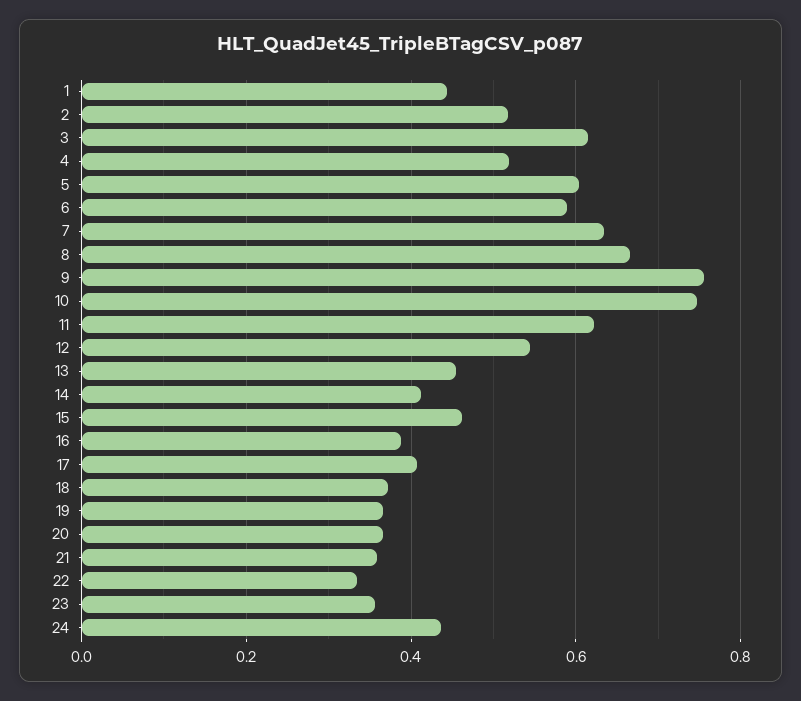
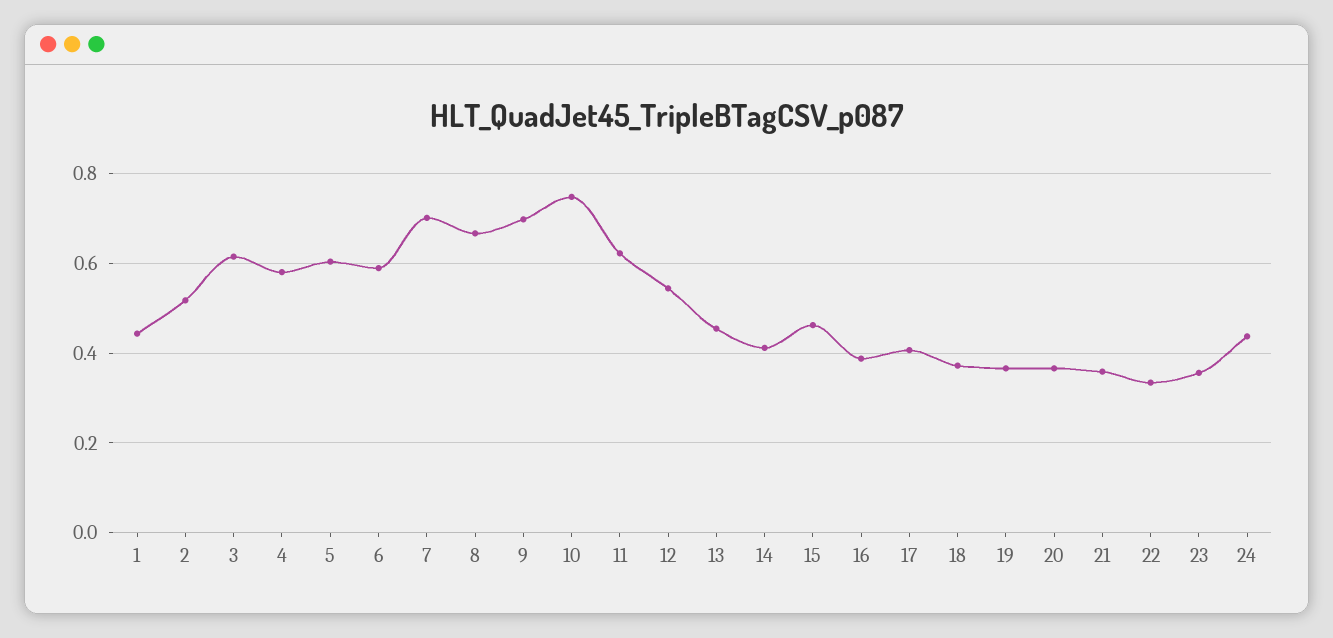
  {
    "1": 0.44,
    "2": 0.52,
    "3": 0.62,
-   "4": 0.52,
+   "4": 0.58,
    "5": 0.6,
    "6": 0.58,
-   "7": 0.64,
+   "7": 0.7,
    "8": 0.66,
-   "9": 0.76,
+   "9": 0.7,
    "10": 0.74,
    "11": 0.62,
    "12": 0.54,
    "13": 0.46,
    "14": 0.42,
    "15": 0.46,
    "16": 0.38,
    "17": 0.4,
    "18": 0.38,
    "19": 0.36,
    "20": 0.36,
    "21": 0.36,
    "22": 0.34,
    "23": 0.36,
    "24": 0.44
  }

